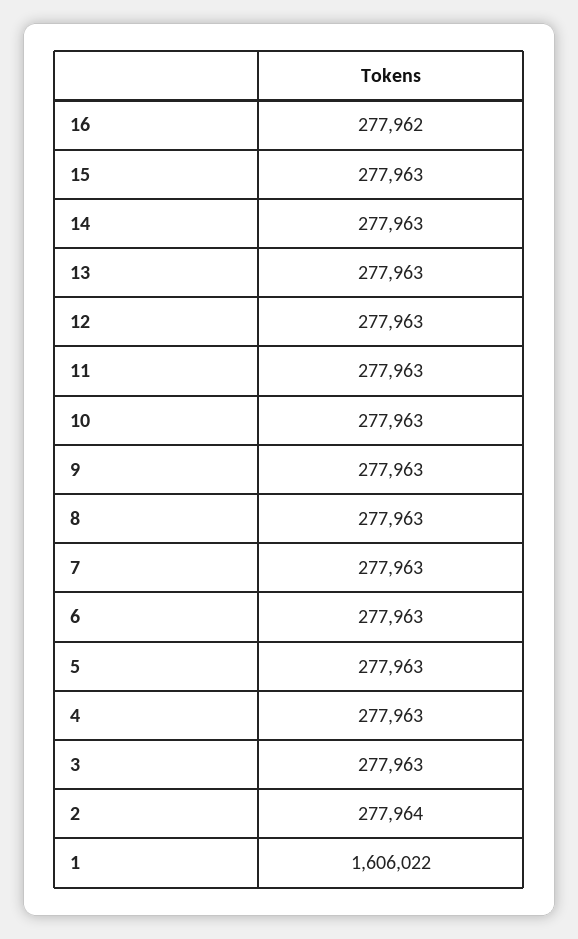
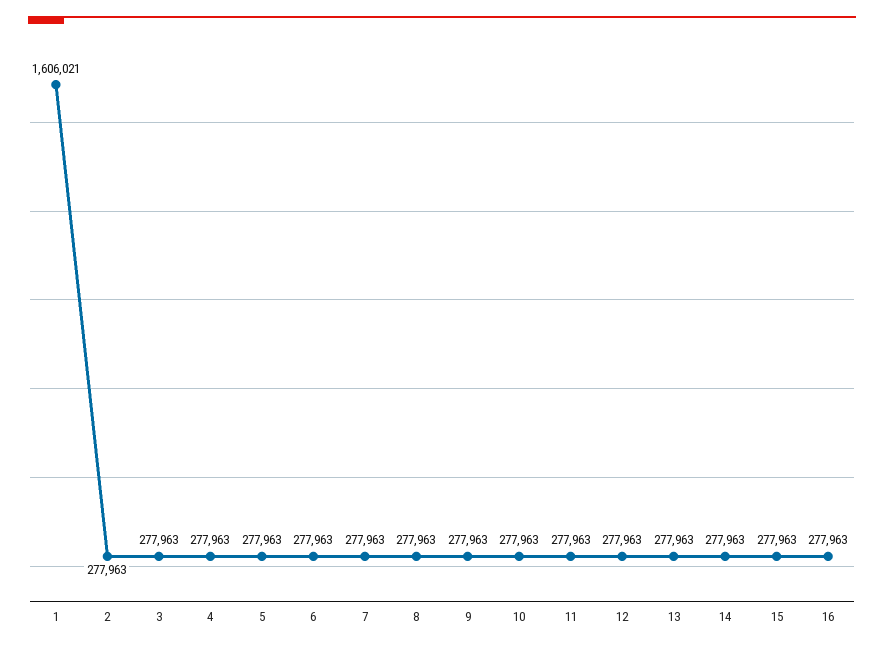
  {
-   "16": 277962,
+   "16": 277963,
    "15": 277963,
    "14": 277963,
    "13": 277963,
    "12": 277963,
    "11": 277963,
    "10": 277963,
    "9": 277963,
    "8": 277963,
    "7": 277963,
    "6": 277963,
    "5": 277963,
    "4": 277963,
    "3": 277963,
-   "2": 277964,
+   "2": 277963,
-   "1": 1606022
+   "1": 1606021
  }

